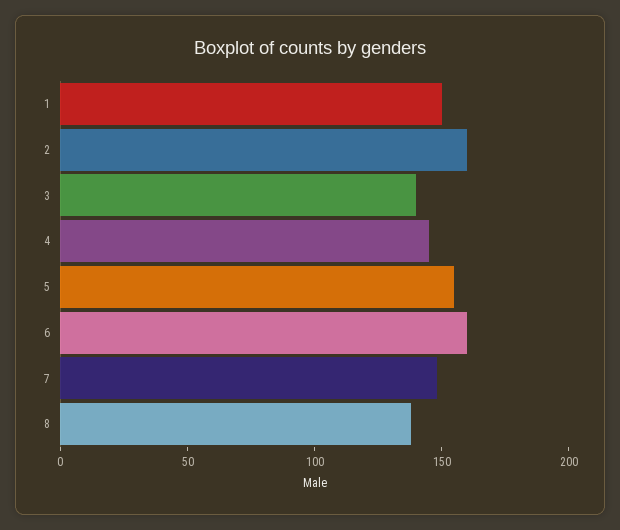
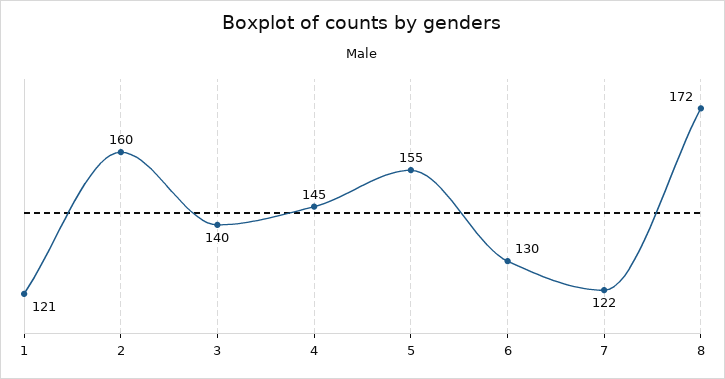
  {
-   "1": 150,
+   "1": 121,
    "2": 160,
    "3": 140,
    "4": 145,
    "5": 155,
-   "6": 160,
+   "6": 130,
-   "7": 150,
+   "7": 122,
-   "8": 140
+   "8": 172
  }

